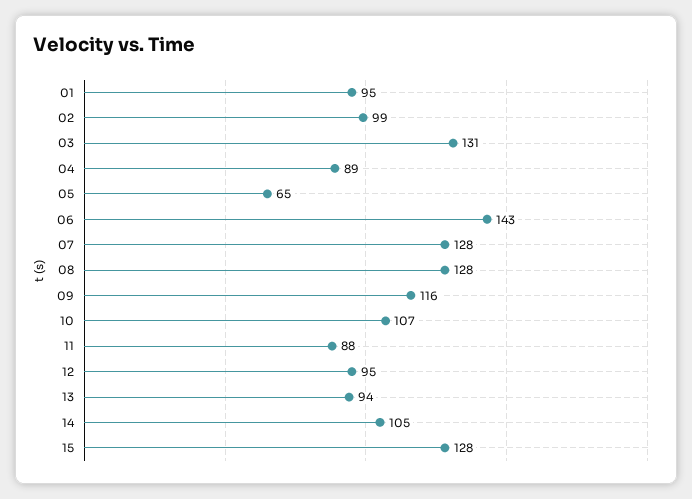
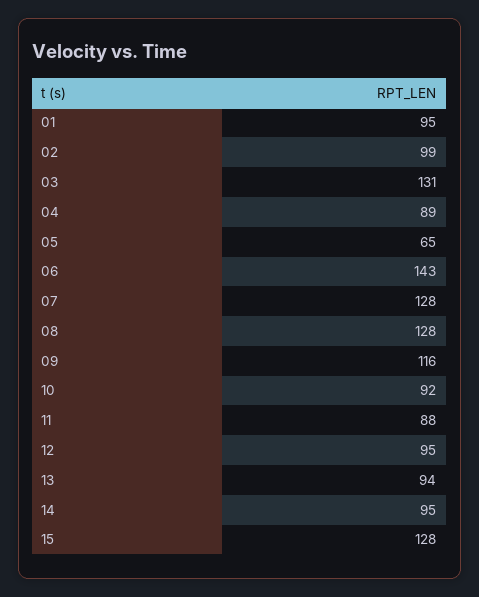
  {
    "01": 95,
    "02": 99,
    "03": 131,
    "04": 89,
    "05": 65,
    "06": 143,
    "07": 128,
    "08": 128,
    "09": 116,
-   "10": 107,
+   "10": 92,
    "11": 88,
    "12": 95,
    "13": 94,
-   "14": 105,
+   "14": 95,
    "15": 128
  }

